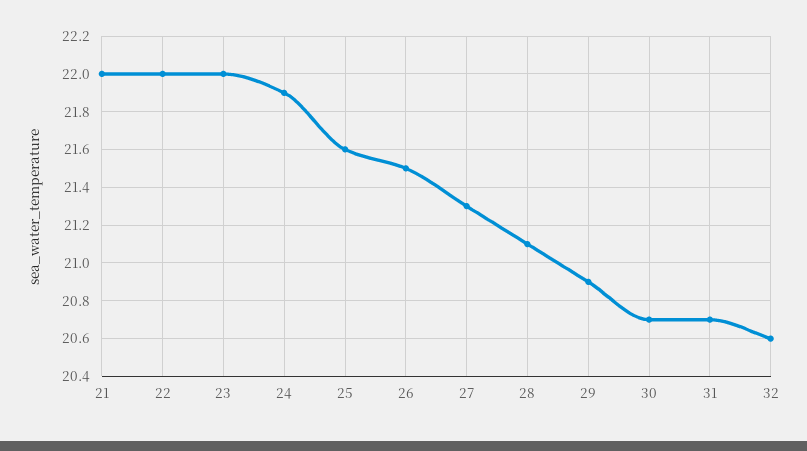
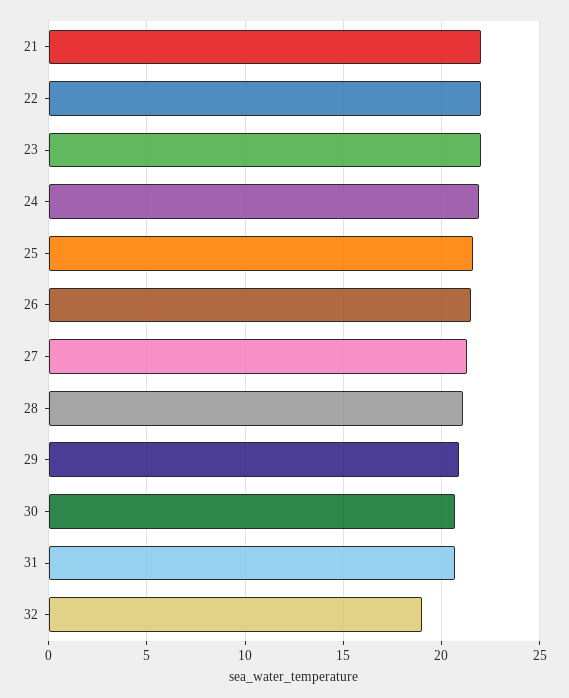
  {
    "21": 22,
    "22": 22,
    "23": 22,
    "24": 21.9,
    "25": 21.6,
    "26": 21.5,
    "27": 21.3,
    "28": 21.1,
    "29": 20.9,
    "30": 20.7,
    "31": 20.7,
-   "32": 20.6
+   "32": 19
  }

